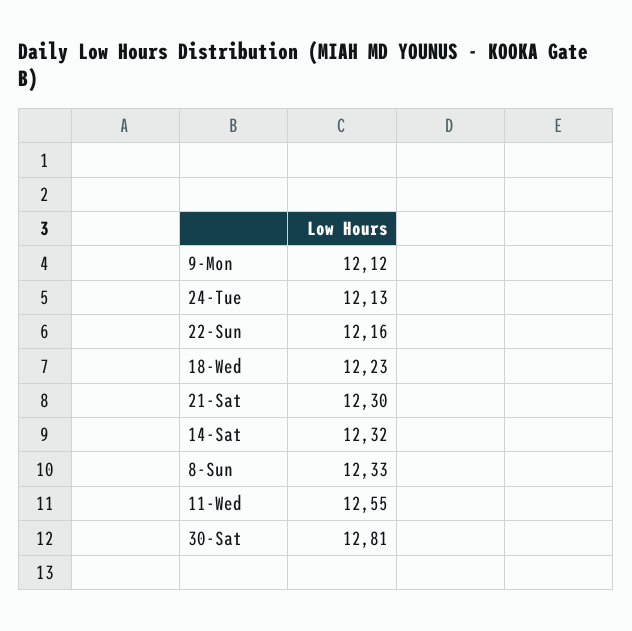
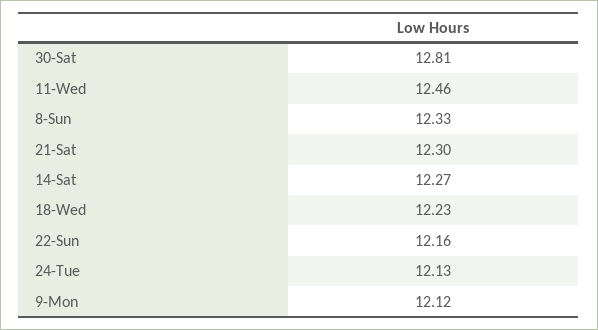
  {
    "9-Mon": 12.12,
    "24-Tue": 12.13,
    "22-Sun": 12.16,
    "18-Wed": 12.23,
    "21-Sat": 12.3,
-   "14-Sat": 12.32,
+   "14-Sat": 12.27,
    "8-Sun": 12.33,
-   "11-Wed": 12.55,
+   "11-Wed": 12.46,
    "30-Sat": 12.81
  }

